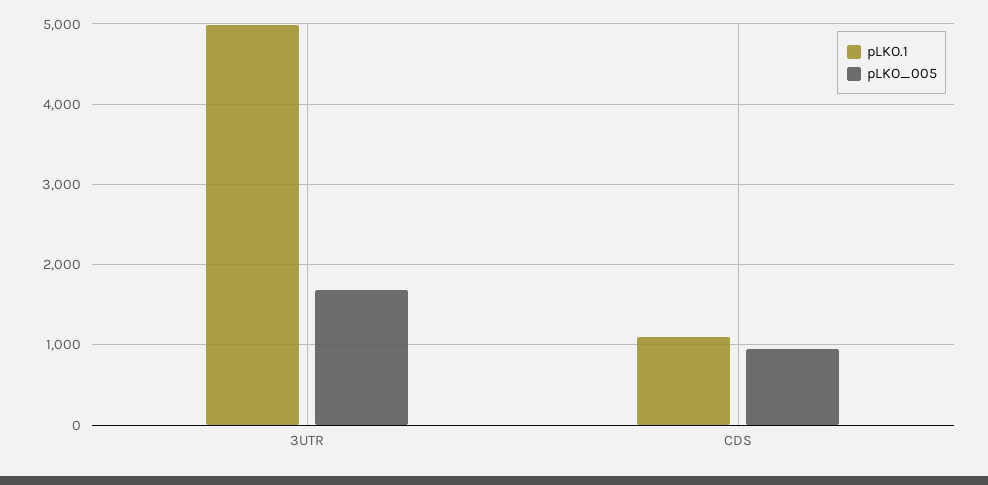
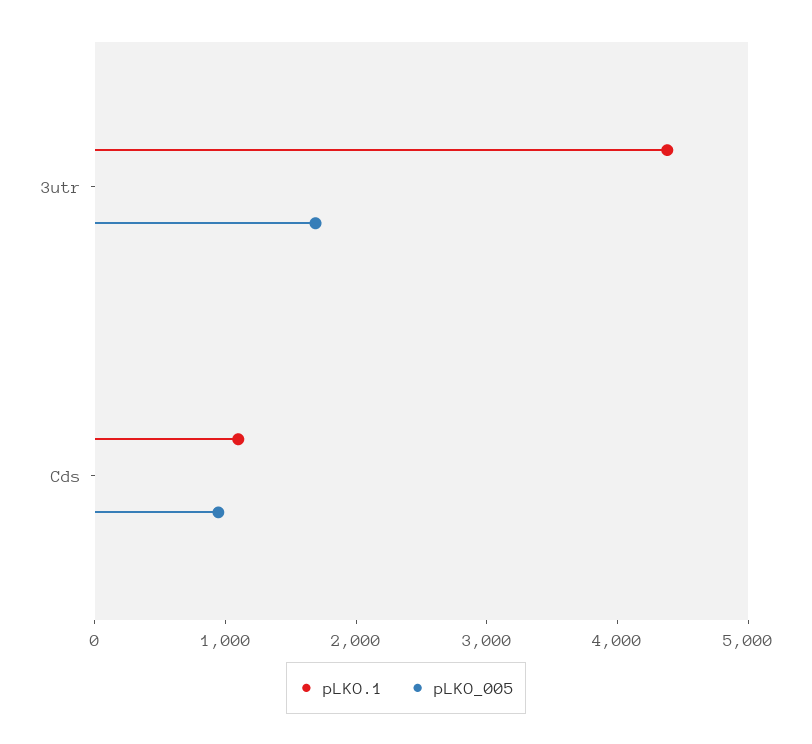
  {
    "pLKO.1": {
-     "3UTR": 5000,
+     "3UTR": 4400,
      "CDS": 1100
    },
    "pLKO_005": {
      "3UTR": 1700,
      "CDS": 900
    }
  }

